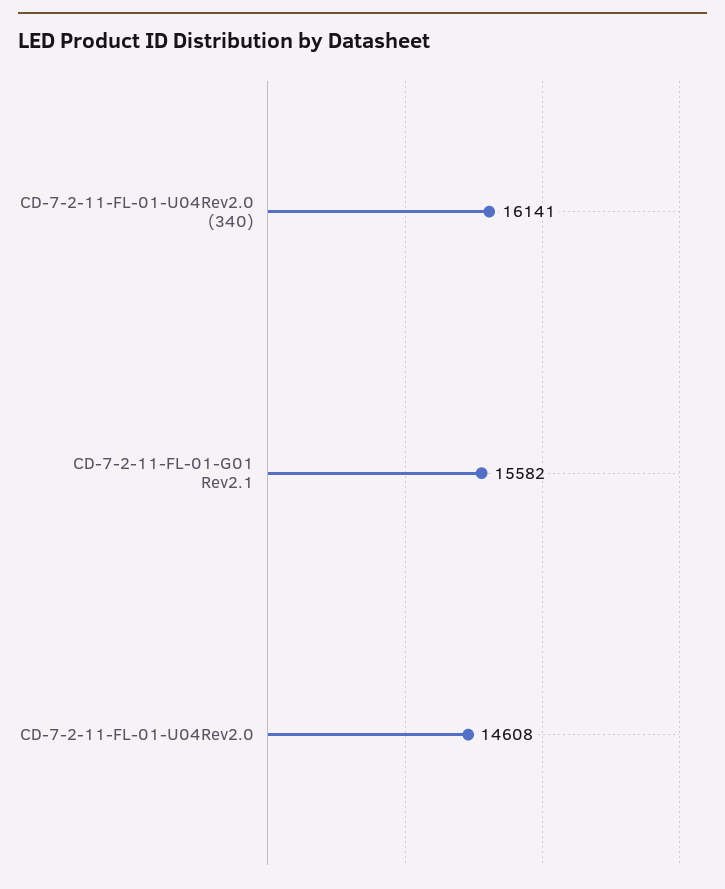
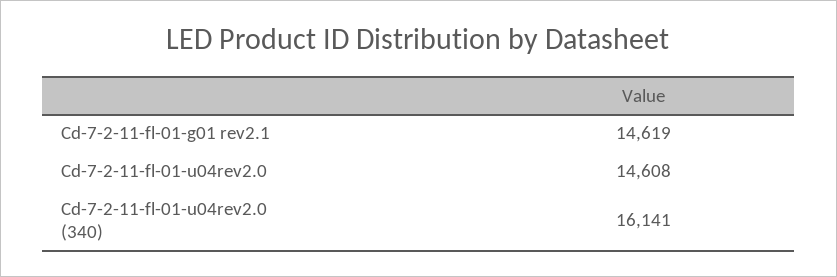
  {
    "CD-7-2-11-FL-01-U04Rev2.0 (340)": 16141,
-   "CD-7-2-11-FL-01-G01 Rev2.1": 15582,
+   "CD-7-2-11-FL-01-G01 Rev2.1": 14619,
    "CD-7-2-11-FL-01-U04Rev2.0": 14608
  }

